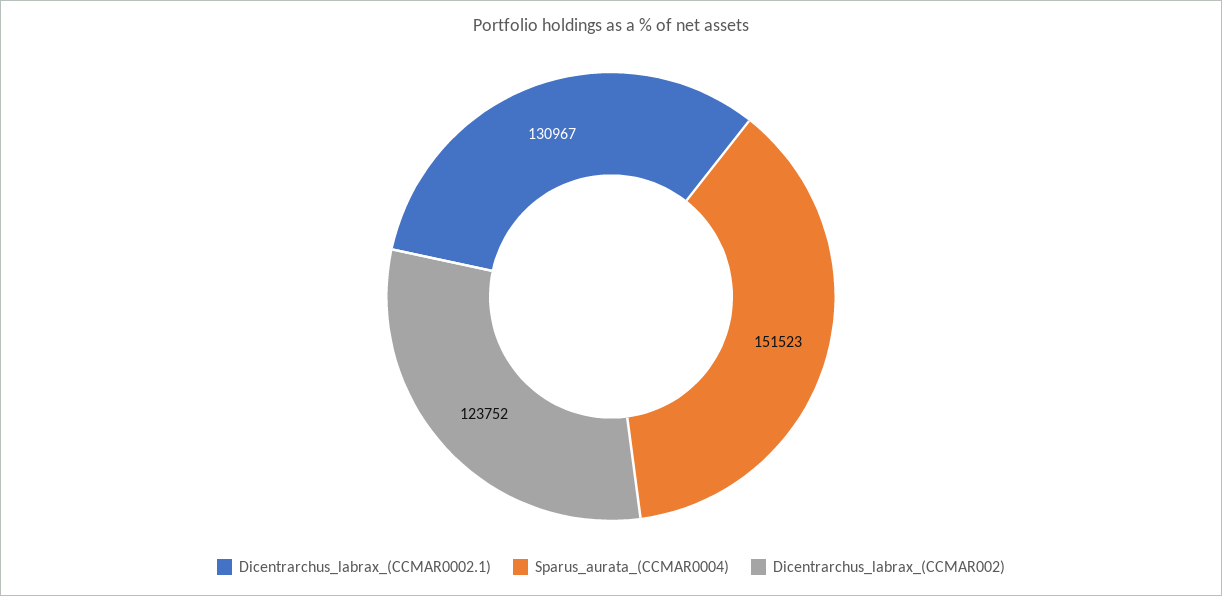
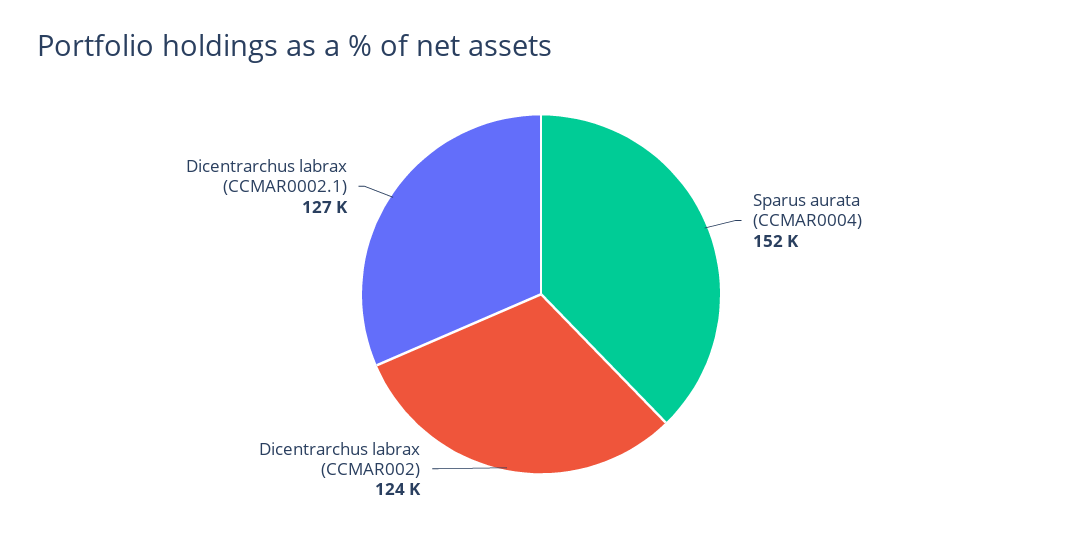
  {
-   "Dicentrarchus_labrax_(CCMAR0002.1)": 130967,
+   "Dicentrarchus_labrax_(CCMAR0002.1)": 127000,
    "Sparus_aurata_(CCMAR0004)": 151523,
    "Dicentrarchus_labrax_(CCMAR002)": 123752
  }

